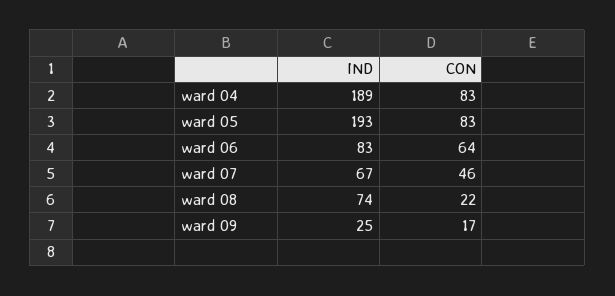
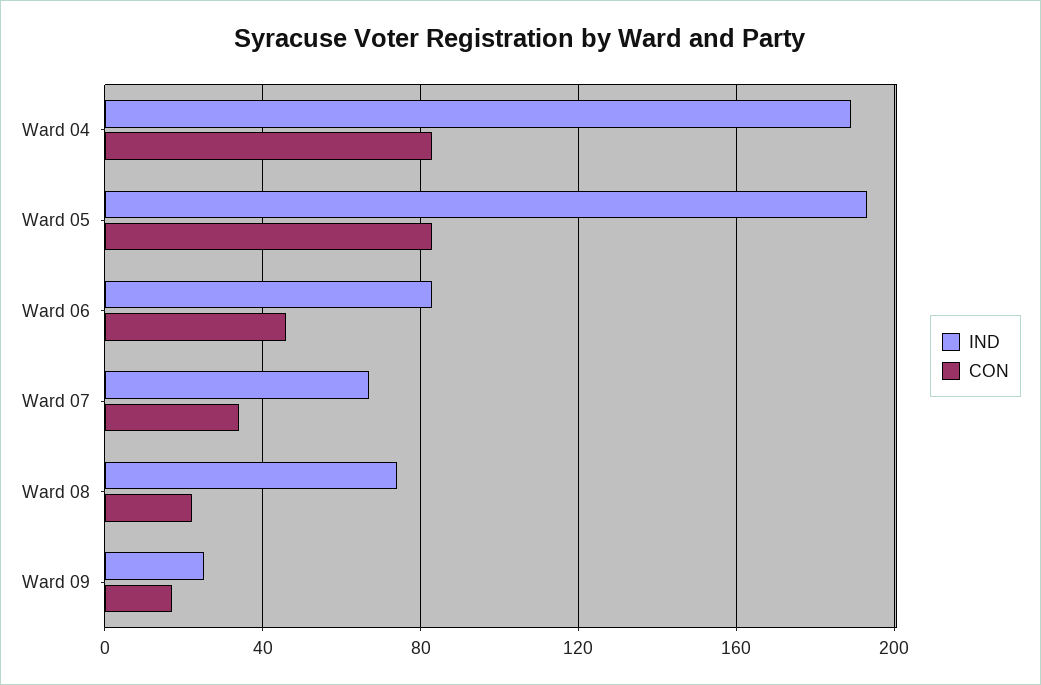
  {
    "IND": {
      "ward 04": 189,
      "ward 05": 193,
      "ward 06": 83,
      "ward 07": 67,
      "ward 08": 74,
      "ward 09": 25
    },
    "CON": {
      "ward 04": 83,
      "ward 05": 83,
-     "ward 06": 64,
+     "ward 06": 45,
-     "ward 07": 46,
+     "ward 07": 35,
      "ward 08": 22,
      "ward 09": 17
    }
  }

